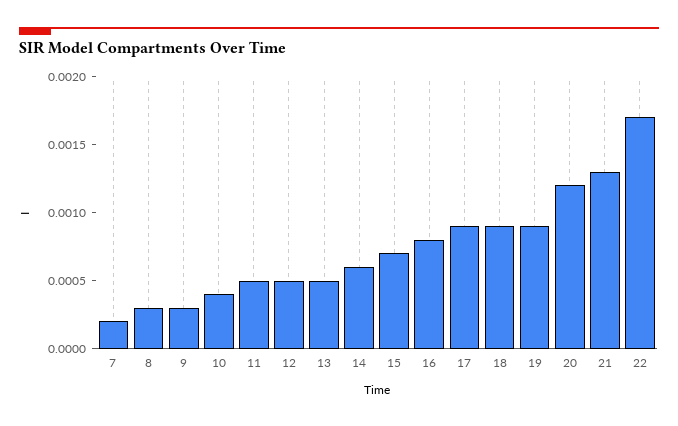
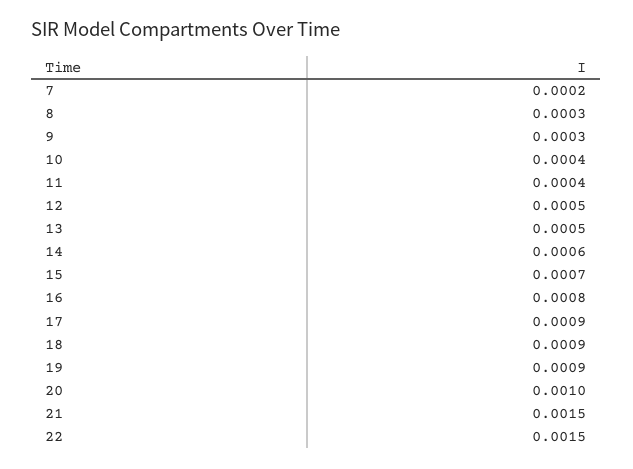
  {
    "7": 0.0002,
    "8": 0.0003,
    "9": 0.0003,
    "10": 0.0004,
-   "11": 0.0005,
+   "11": 0.0004,
    "12": 0.0005,
    "13": 0.0005,
    "14": 0.0006,
    "15": 0.0007,
    "16": 0.0008,
    "17": 0.0009,
    "18": 0.0009,
    "19": 0.0009,
-   "20": 0.0012,
+   "20": 0.001,
-   "21": 0.0013,
+   "21": 0.0015,
-   "22": 0.0017
+   "22": 0.0015
  }

